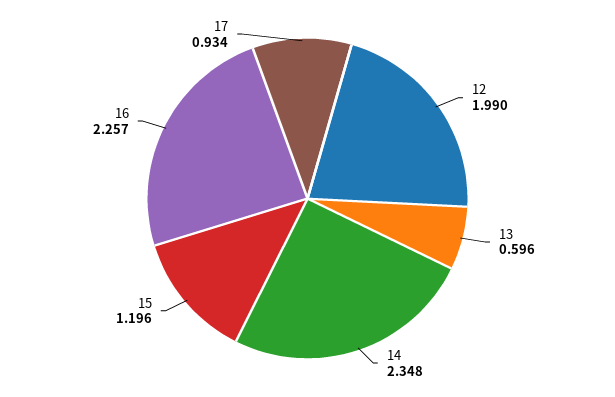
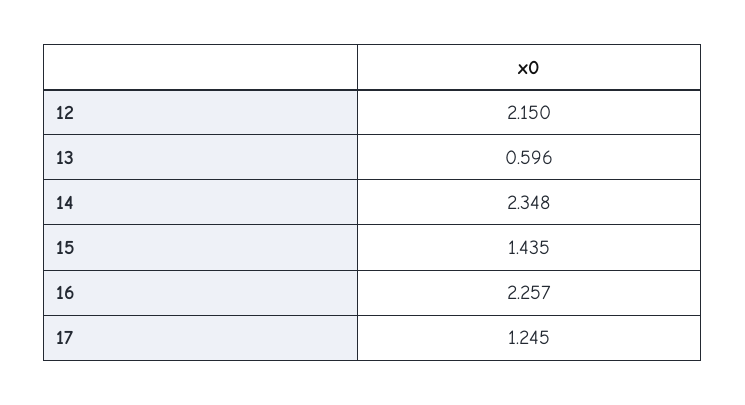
  {
-   "12": 1.99,
+   "12": 2.15,
    "13": 0.596,
    "14": 2.348,
-   "15": 1.196,
+   "15": 1.435,
    "16": 2.257,
-   "17": 0.934
+   "17": 1.245
  }

